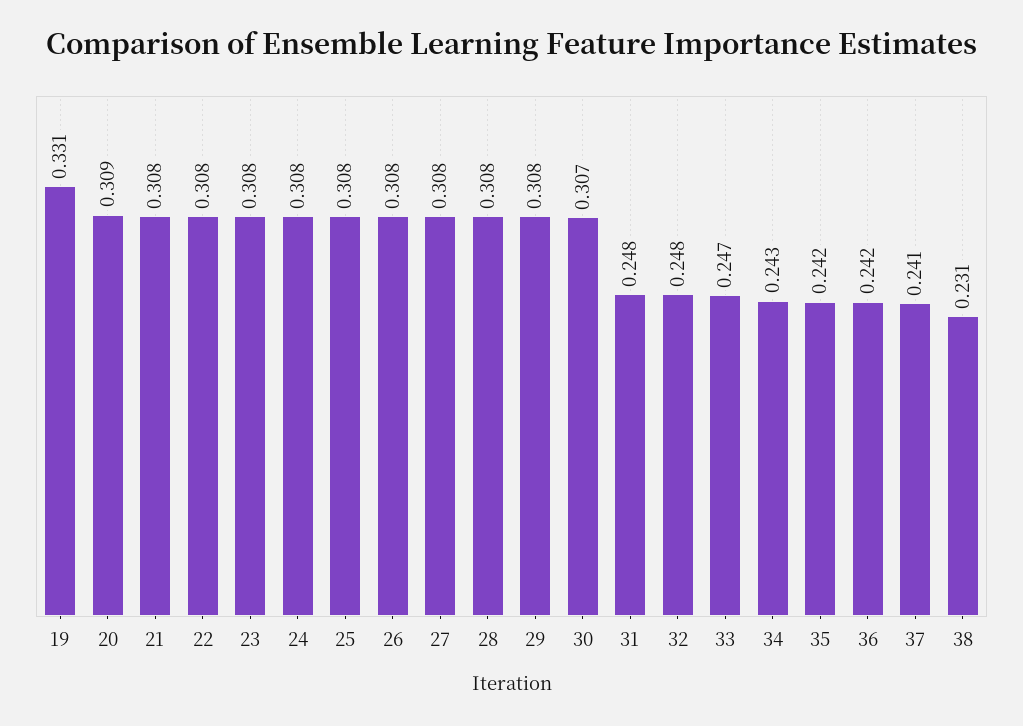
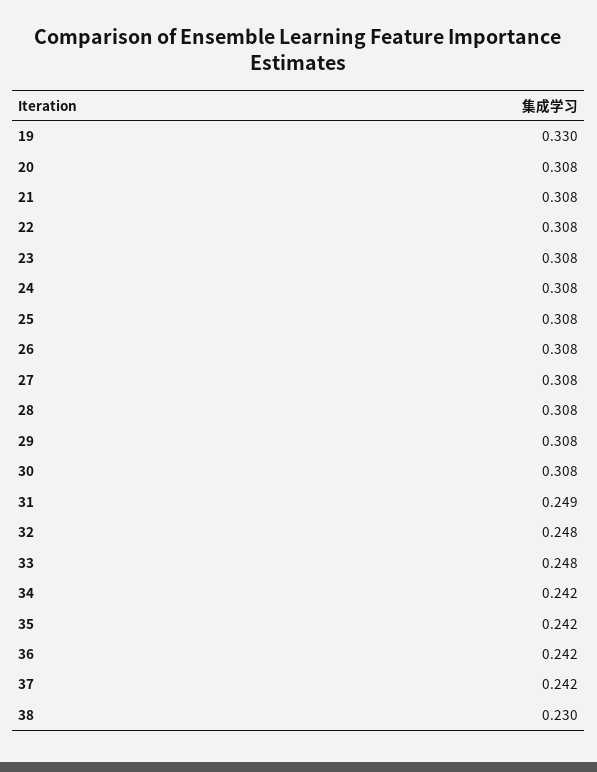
  {
-   "19": 0.331,
+   "19": 0.33,
-   "20": 0.309,
+   "20": 0.308,
    "21": 0.308,
    "22": 0.308,
    "23": 0.308,
    "24": 0.308,
    "25": 0.308,
    "26": 0.308,
    "27": 0.308,
    "28": 0.308,
    "29": 0.308,
-   "30": 0.307,
+   "30": 0.308,
-   "31": 0.248,
+   "31": 0.249,
    "32": 0.248,
-   "33": 0.247,
+   "33": 0.248,
-   "34": 0.243,
+   "34": 0.242,
    "35": 0.242,
    "36": 0.242,
-   "37": 0.241,
+   "37": 0.242,
-   "38": 0.231
+   "38": 0.23
  }

